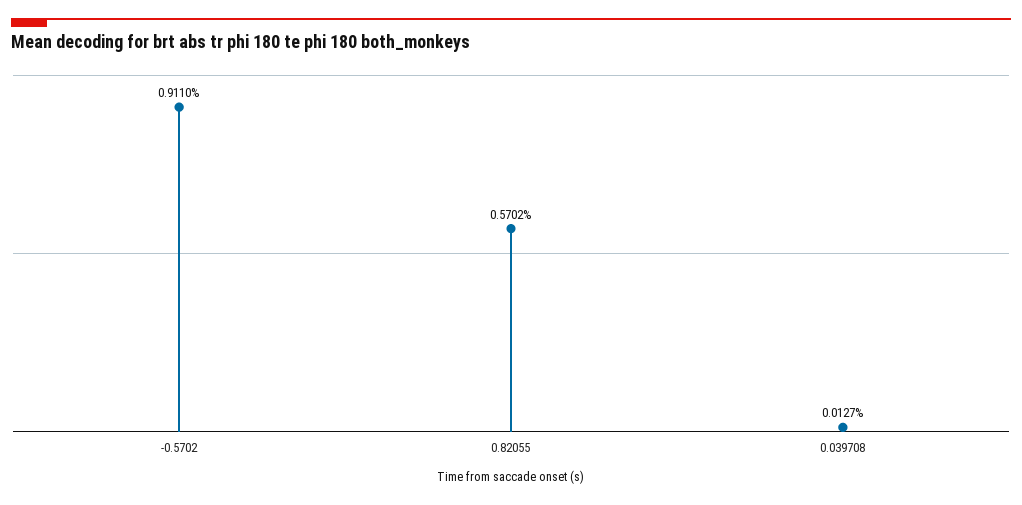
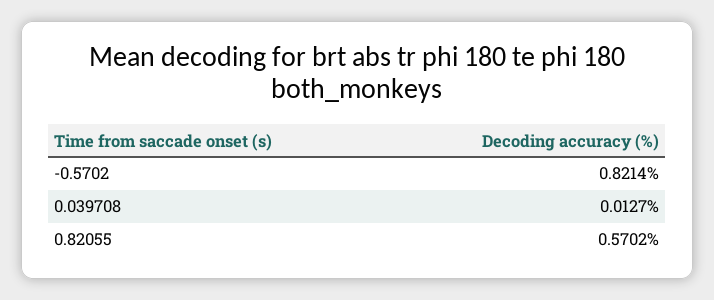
  {
-   "-0.5702": 0.911,
+   "-0.5702": 0.8214,
    "0.82055": 0.5702,
    "0.039708": 0.0127
  }

